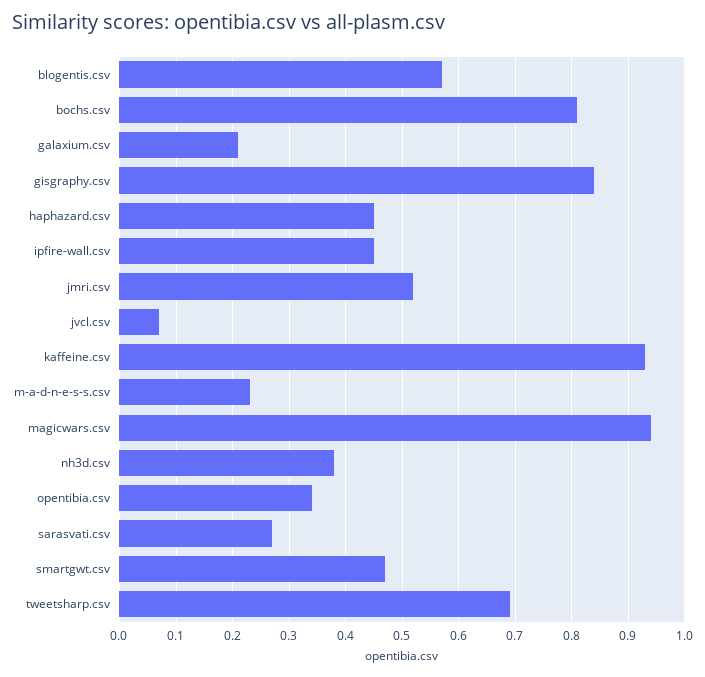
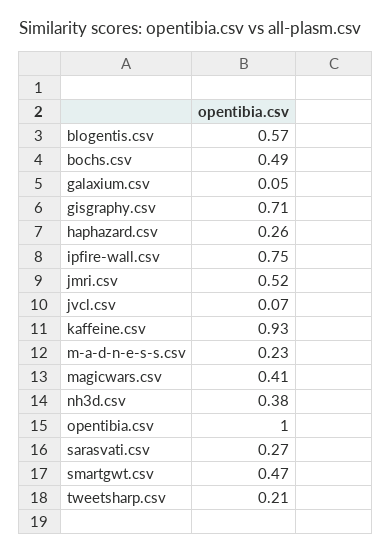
  {
    "blogentis.csv": 0.57,
-   "bochs.csv": 0.8,
+   "bochs.csv": 0.49,
-   "galaxium.csv": 0.2,
+   "galaxium.csv": 0.05,
-   "gisgraphy.csv": 0.85,
+   "gisgraphy.csv": 0.71,
-   "haphazard.csv": 0.45,
+   "haphazard.csv": 0.26,
-   "ipfire-wall.csv": 0.45,
+   "ipfire-wall.csv": 0.75,
    "jmri.csv": 0.52,
    "jvcl.csv": 0.07,
    "kaffeine.csv": 0.93,
    "m-a-d-n-e-s-s.csv": 0.23,
-   "magicwars.csv": 0.95,
+   "magicwars.csv": 0.41,
    "nh3d.csv": 0.38,
-   "opentibia.csv": 0.35,
+   "opentibia.csv": 1,
    "sarasvati.csv": 0.27,
    "smartgwt.csv": 0.47,
-   "tweetsharp.csv": 0.7
+   "tweetsharp.csv": 0.21
  }

